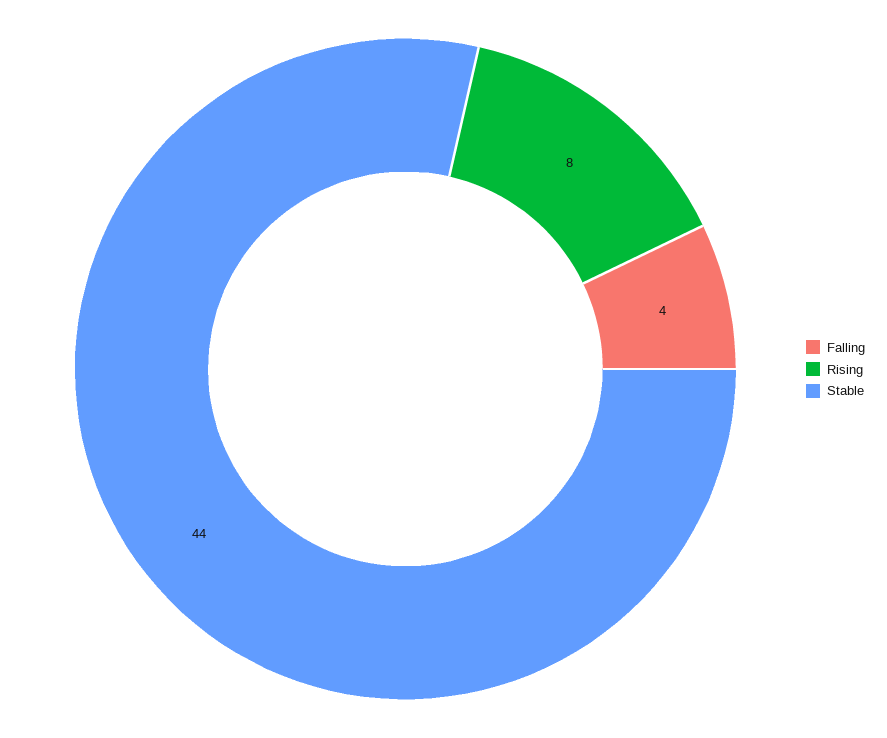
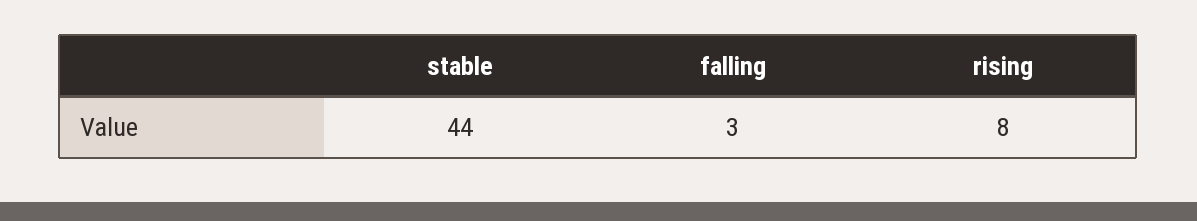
  {
-   "Falling": 4,
+   "Falling": 3,
    "Rising": 8,
    "Stable": 44
  }

